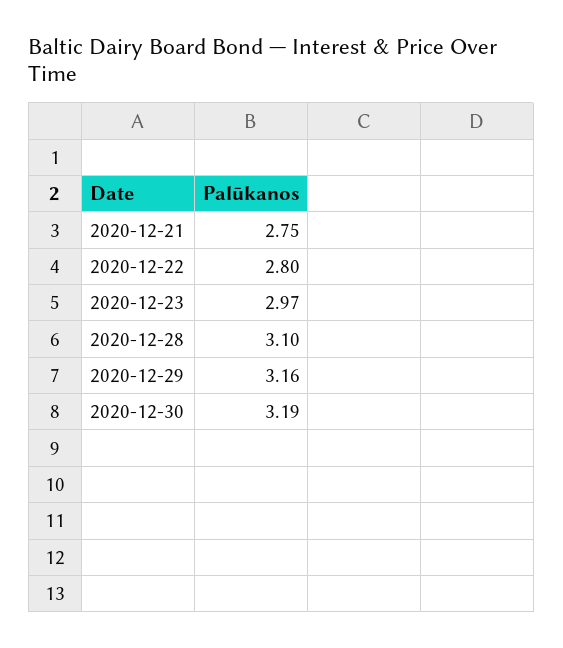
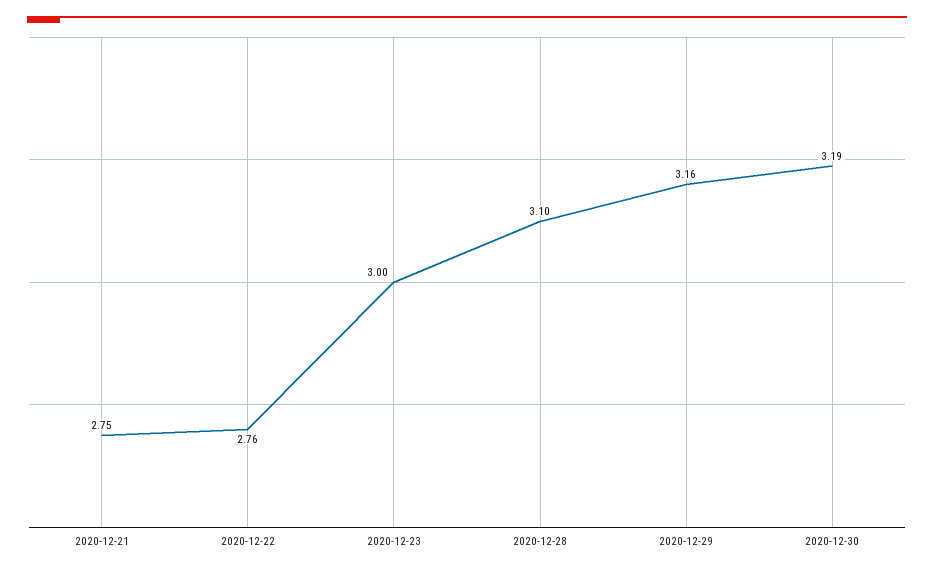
  {
    "2020-12-21": 2.75,
-   "2020-12-22": 2.8,
+   "2020-12-22": 2.76,
-   "2020-12-23": 2.97,
+   "2020-12-23": 3,
    "2020-12-28": 3.1,
    "2020-12-29": 3.16,
    "2020-12-30": 3.19
  }

